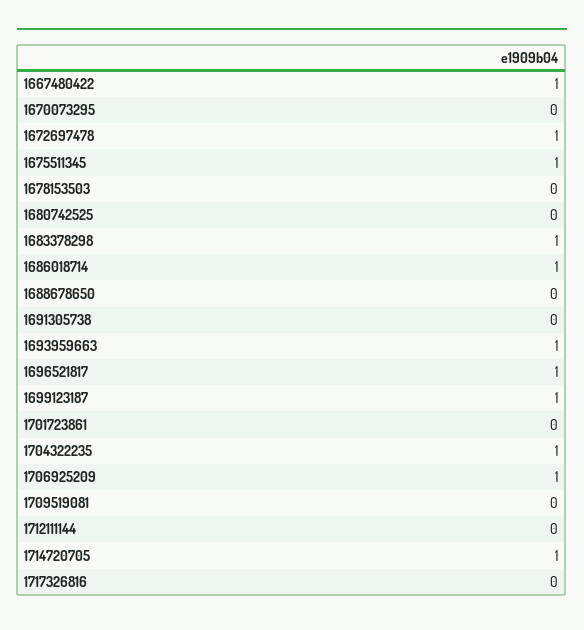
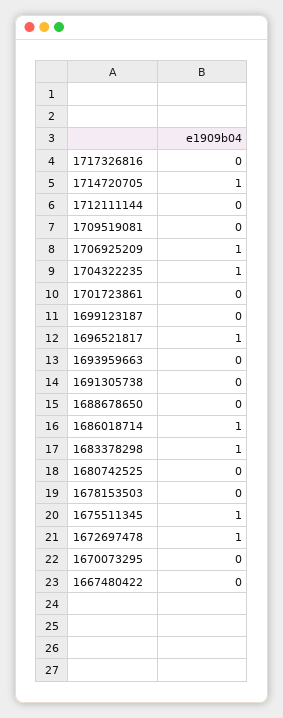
  {
-   "1667480422": 1,
+   "1667480422": 0,
    "1670073295": 0,
    "1672697478": 1,
    "1675511345": 1,
    "1678153503": 0,
    "1680742525": 0,
    "1683378298": 1,
    "1686018714": 1,
    "1688678650": 0,
    "1691305738": 0,
-   "1693959663": 1,
+   "1693959663": 0,
    "1696521817": 1,
-   "1699123187": 1,
+   "1699123187": 0,
    "1701723861": 0,
    "1704322235": 1,
    "1706925209": 1,
    "1709519081": 0,
    "1712111144": 0,
    "1714720705": 1,
    "1717326816": 0
  }

